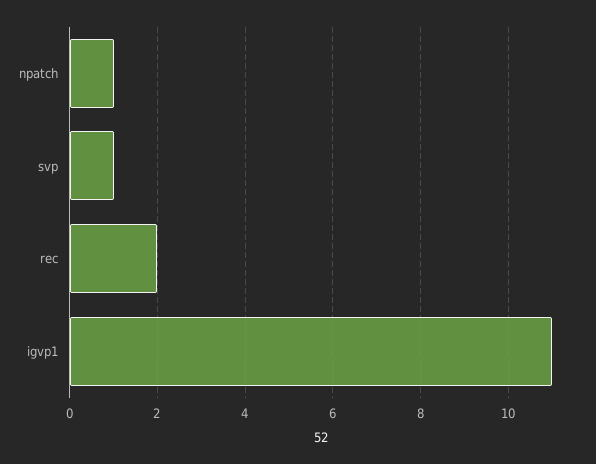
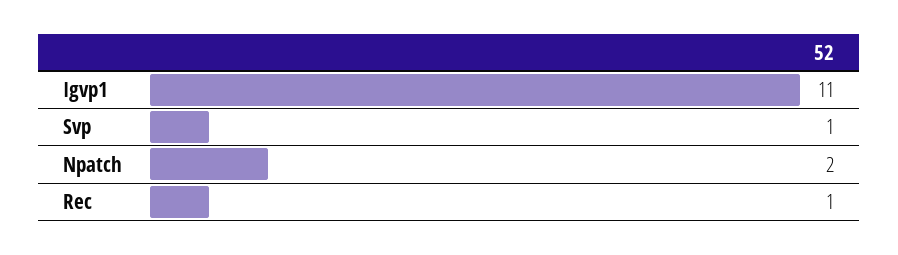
  {
-   "npatch": 1,
+   "npatch": 2,
    "svp": 1,
-   "rec": 2,
+   "rec": 1,
    "igvp1": 11
  }

